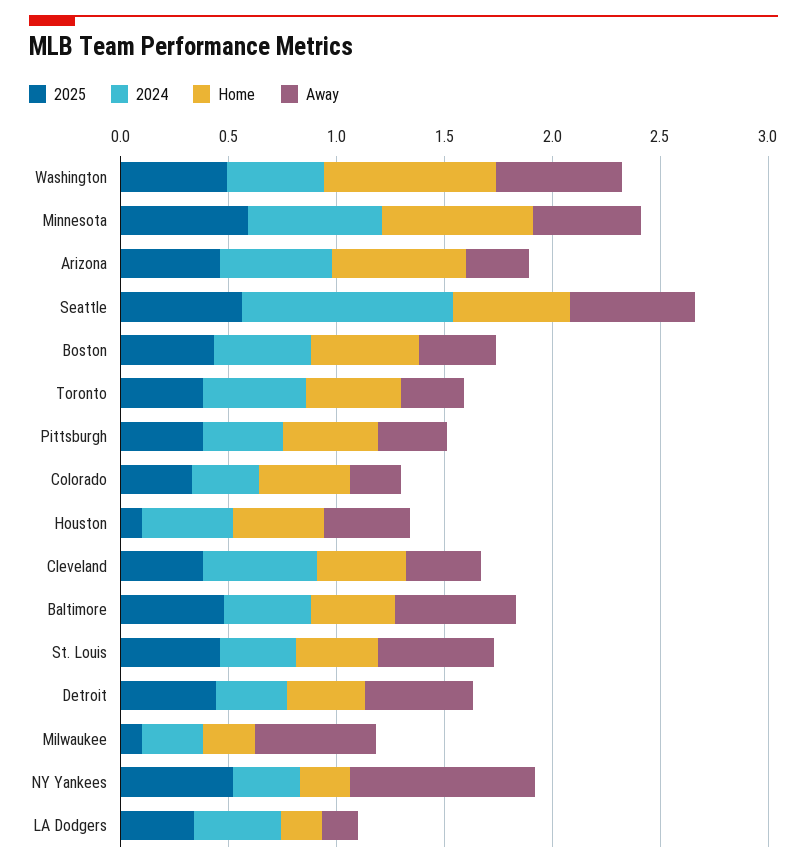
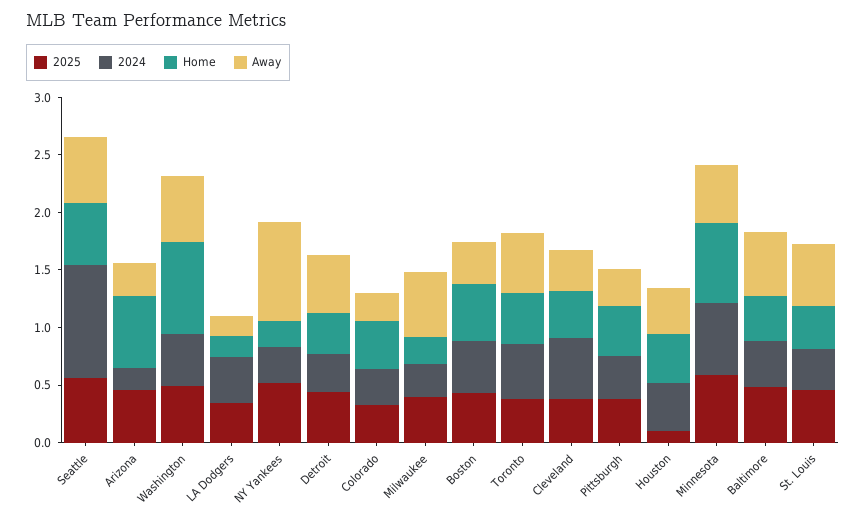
  {
    "2025": {
      "Washington": 0.5,
      "Minnesota": 0.6,
      "Arizona": 0.5,
      "Seattle": 0.6,
      "Boston": 0.4,
      "Toronto": 0.4,
      "Pittsburgh": 0.4,
      "Colorado": 0.3,
      "Houston": 0.1,
      "Cleveland": 0.4,
      "Baltimore": 0.5,
      "St. Louis": 0.5,
      "Detroit": 0.4,
-     "Milwaukee": 0.1,
+     "Milwaukee": 0.4,
      "NY Yankees": 0.5,
      "LA Dodgers": 0.3
    },
    "2024": {
      "Washington": 0.5,
      "Minnesota": 0.6,
-     "Arizona": 0.5,
+     "Arizona": 0.2,
      "Seattle": 1,
      "Boston": 0.5,
      "Toronto": 0.5,
      "Pittsburgh": 0.4,
      "Colorado": 0.3,
      "Houston": 0.4,
      "Cleveland": 0.5,
      "Baltimore": 0.4,
      "St. Louis": 0.4,
      "Detroit": 0.3,
      "Milwaukee": 0.3,
      "NY Yankees": 0.3,
      "LA Dodgers": 0.4
    },
    "Home": {
      "Washington": 0.8,
      "Minnesota": 0.7,
      "Arizona": 0.6,
      "Seattle": 0.5,
      "Boston": 0.5,
      "Toronto": 0.4,
      "Pittsburgh": 0.4,
      "Colorado": 0.4,
      "Houston": 0.4,
      "Cleveland": 0.4,
      "Baltimore": 0.4,
      "St. Louis": 0.4,
      "Detroit": 0.4,
      "Milwaukee": 0.2,
      "NY Yankees": 0.2,
      "LA Dodgers": 0.2
    },
    "Away": {
      "Washington": 0.6,
      "Minnesota": 0.5,
      "Arizona": 0.3,
      "Seattle": 0.6,
      "Boston": 0.4,
-     "Toronto": 0.3,
+     "Toronto": 0.5,
      "Pittsburgh": 0.3,
      "Colorado": 0.2,
      "Houston": 0.4,
      "Cleveland": 0.4,
      "Baltimore": 0.6,
      "St. Louis": 0.5,
      "Detroit": 0.5,
      "Milwaukee": 0.6,
      "NY Yankees": 0.9,
      "LA Dodgers": 0.2
    }
  }

